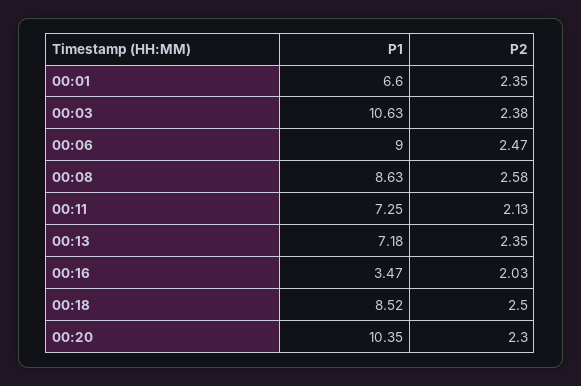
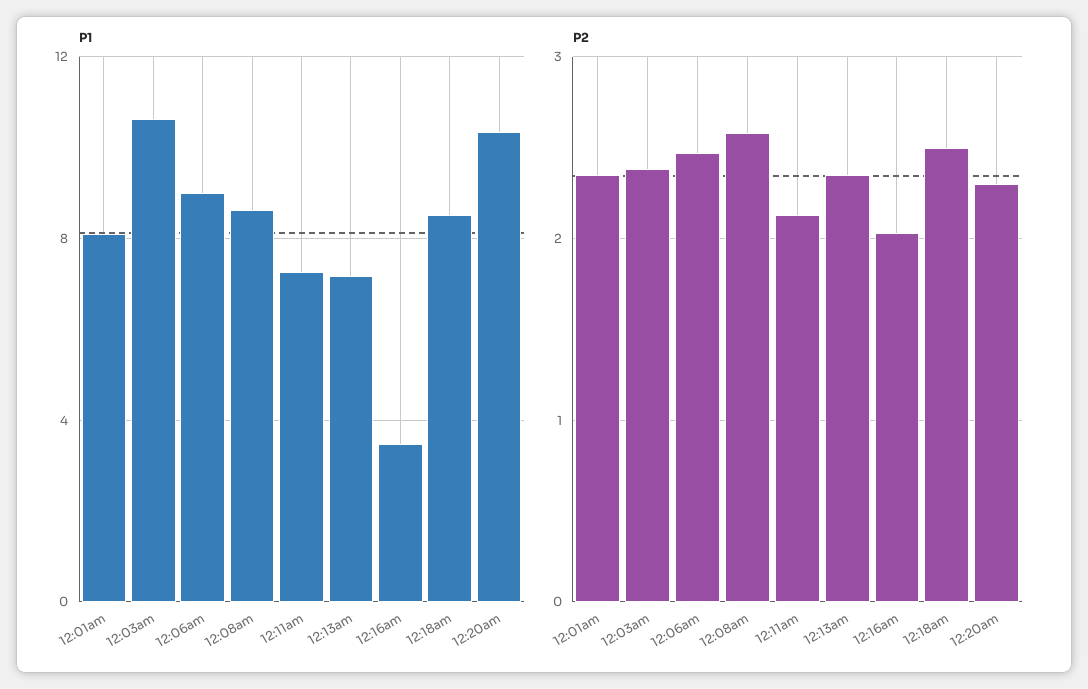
  {
    "P1": {
-     "00:01": 6.6,
+     "00:01": 8,
      "00:03": 10.63,
      "00:06": 9,
      "00:08": 8.63,
      "00:11": 7.25,
      "00:13": 7.18,
      "00:16": 3.47,
      "00:18": 8.52,
      "00:20": 10.35
    },
    "P2": {
      "00:01": 2.35,
      "00:03": 2.38,
      "00:06": 2.47,
      "00:08": 2.58,
      "00:11": 2.13,
      "00:13": 2.35,
      "00:16": 2.03,
      "00:18": 2.5,
      "00:20": 2.3
    }
  }

